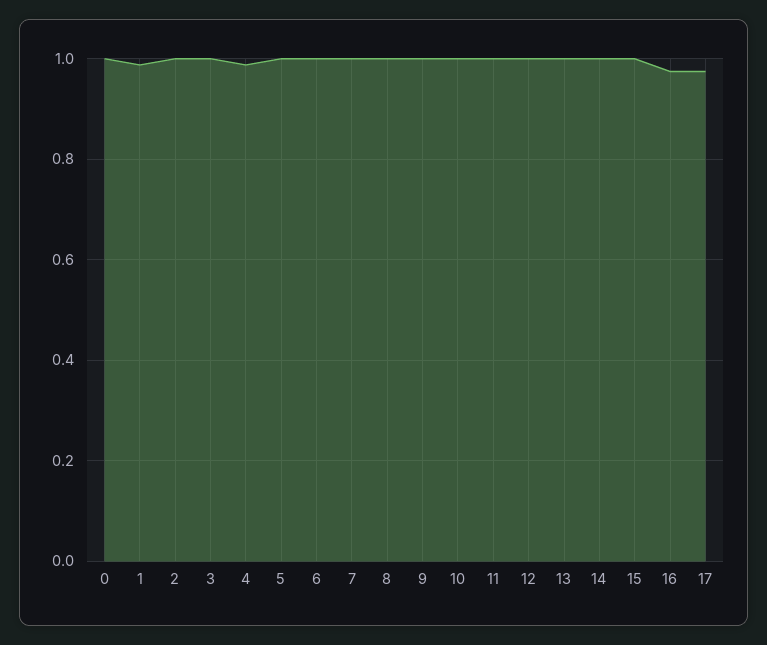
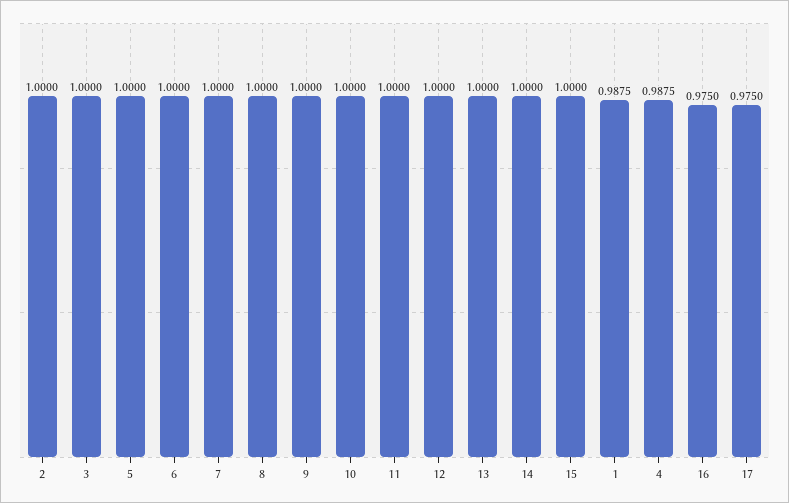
  {
-   "0": 1,
    "1": 0.9875,
    "2": 1,
    "3": 1,
    "4": 0.9875,
    "5": 1,
    "6": 1,
    "7": 1,
    "8": 1,
    "9": 1,
    "10": 1,
    "11": 1,
    "12": 1,
    "13": 1,
    "14": 1,
    "15": 1,
    "16": 0.975,
    "17": 0.975
  }

